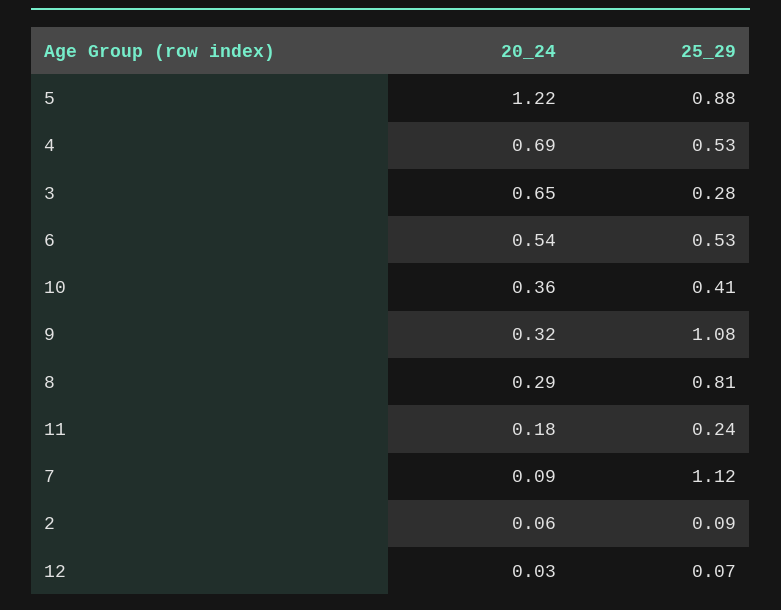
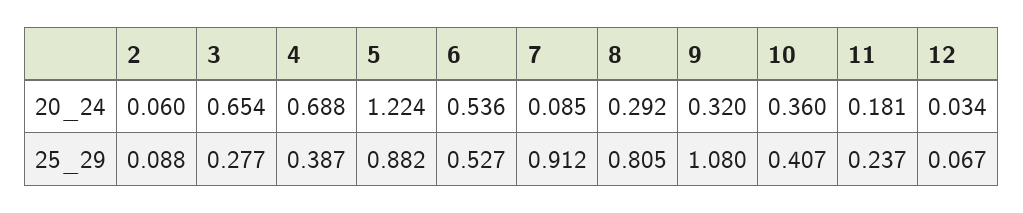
  {
    "20_24": {
      "5": 1.224,
      "4": 0.688,
      "3": 0.654,
      "6": 0.536,
      "10": 0.36,
      "9": 0.32,
      "8": 0.292,
      "11": 0.181,
      "7": 0.085,
      "2": 0.06,
      "12": 0.034
    },
    "25_29": {
      "5": 0.882,
-     "4": 0.53,
+     "4": 0.387,
      "3": 0.277,
      "6": 0.527,
      "10": 0.407,
      "9": 1.08,
      "8": 0.805,
      "11": 0.237,
-     "7": 1.12,
+     "7": 0.912,
      "2": 0.088,
      "12": 0.067
    }
  }

